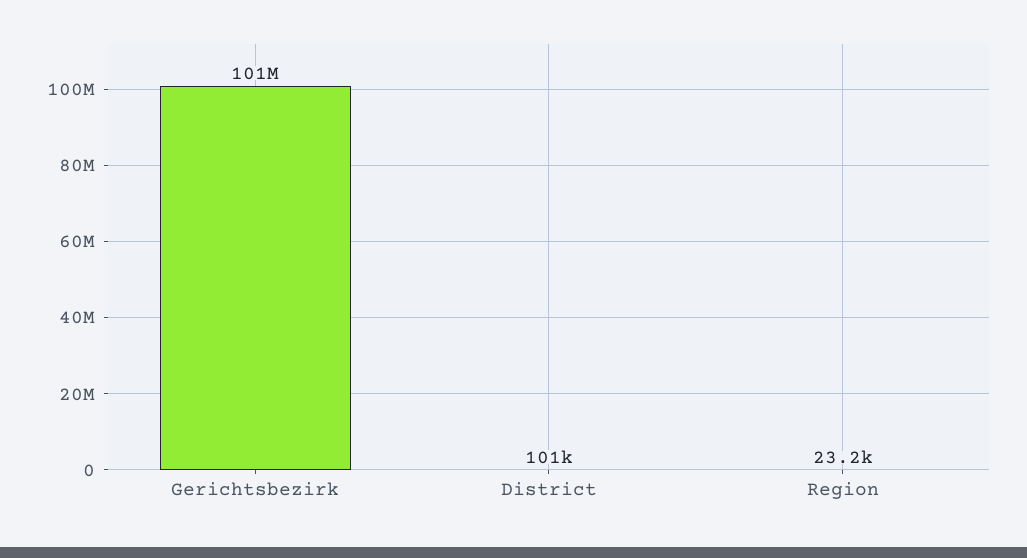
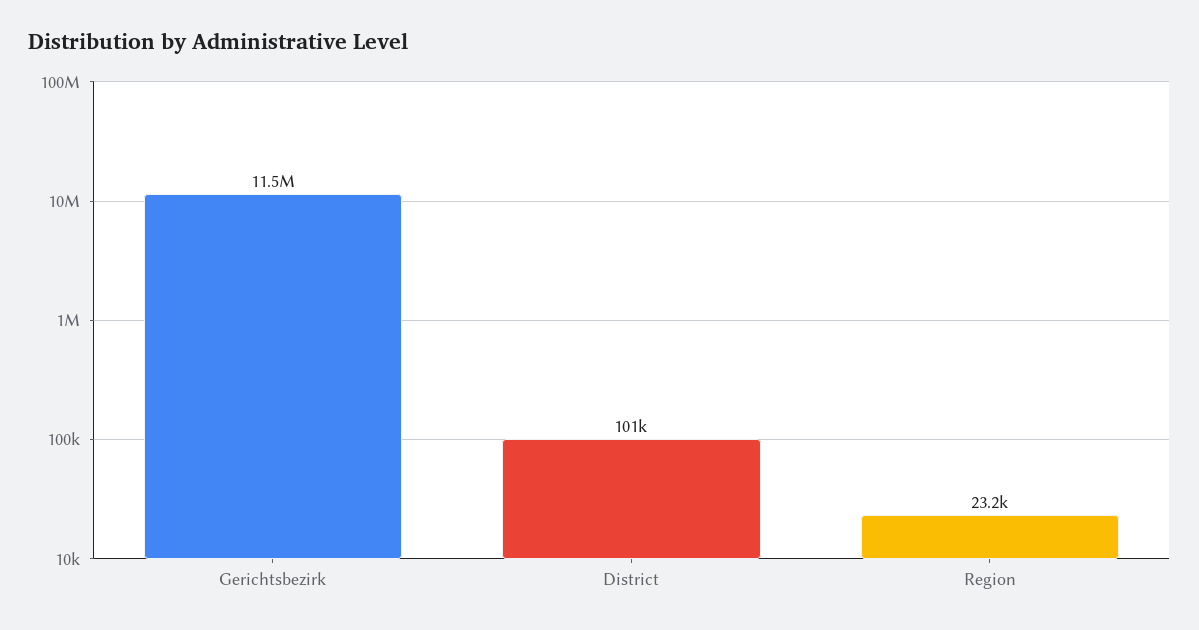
  {
-   "Gerichtsbezirk": 101000000,
+   "Gerichtsbezirk": 11500000,
    "District": 101000,
    "Region": 23200
  }

